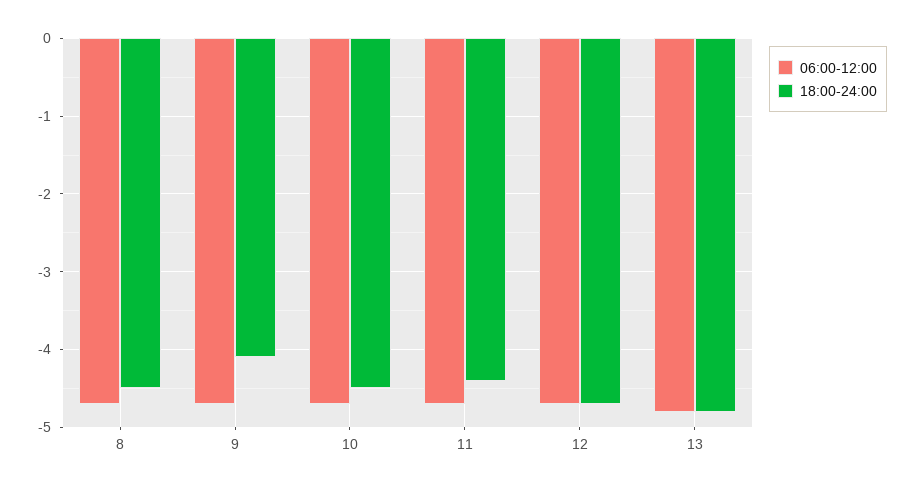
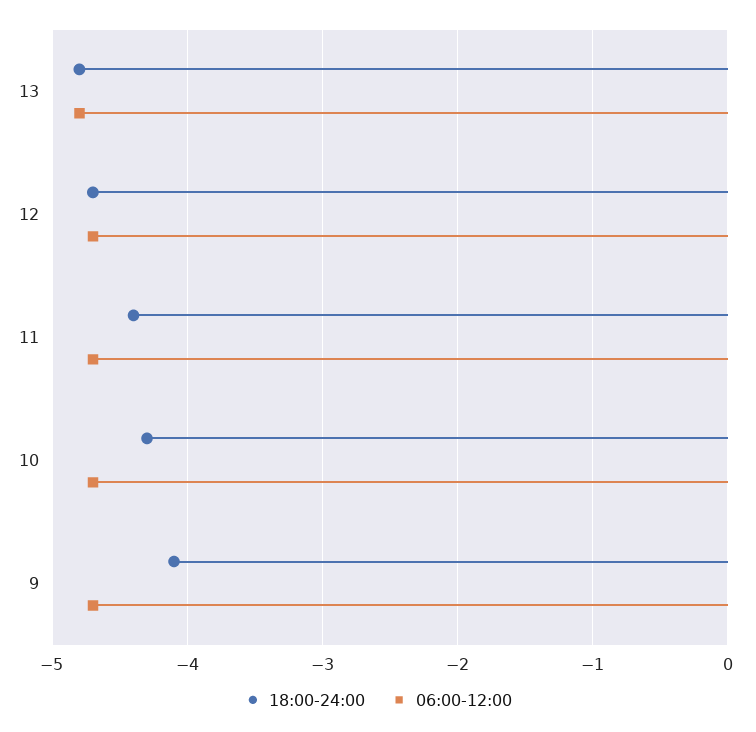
  {
    "06:00-12:00": {
-     "8": -4.7,
      "9": -4.7,
      "10": -4.7,
      "11": -4.7,
      "12": -4.7,
      "13": -4.8
    },
    "18:00-24:00": {
-     "8": -4.5,
      "9": -4.1,
-     "10": -4.5,
+     "10": -4.3,
      "11": -4.4,
      "12": -4.7,
      "13": -4.8
    }
  }

